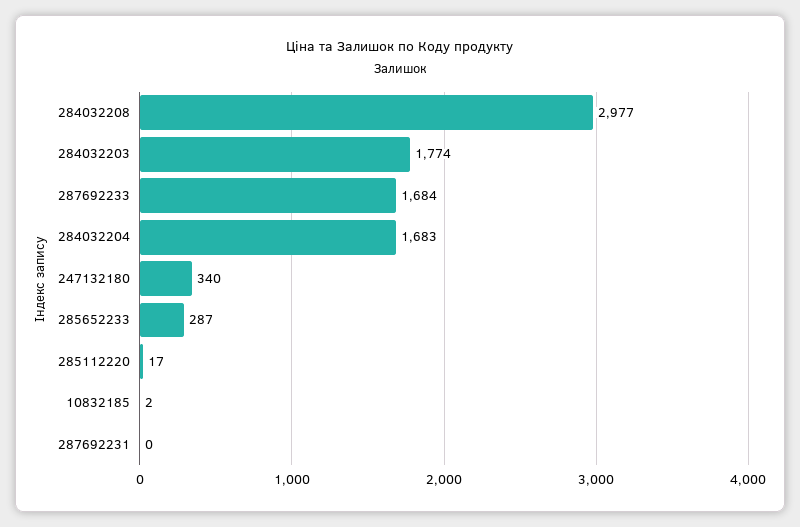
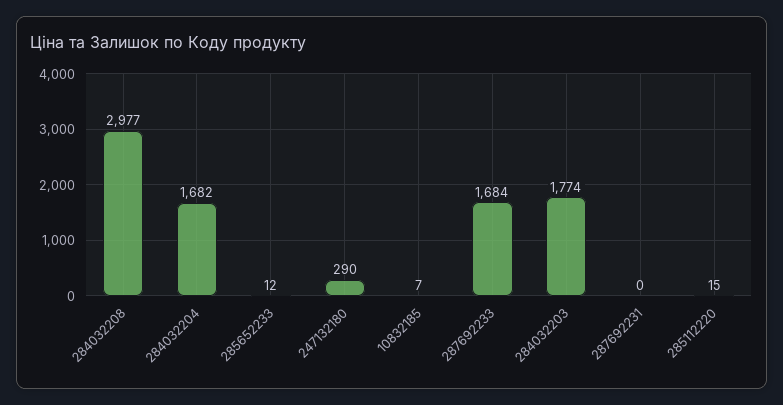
  {
    "284032208": 2977,
    "284032203": 1774,
    "287692233": 1684,
-   "284032204": 1683,
+   "284032204": 1682,
-   "247132180": 340,
+   "247132180": 290,
-   "285652233": 287,
+   "285652233": 12,
-   "285112220": 17,
+   "285112220": 15,
-   "10832185": 2,
+   "10832185": 7,
    "287692231": 0
  }

